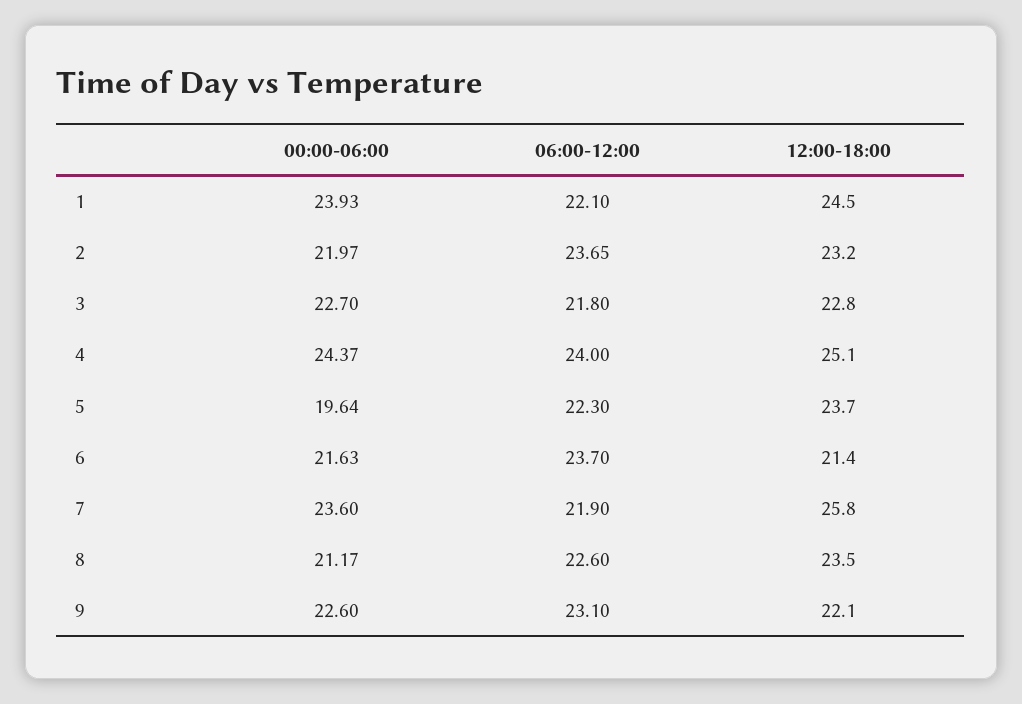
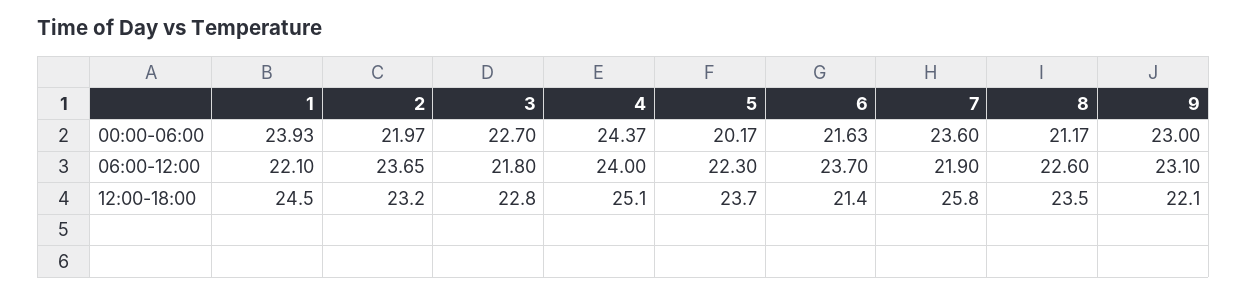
  {
    "00:00-06:00": {
      "1": 23.93,
      "2": 21.97,
      "3": 22.7,
      "4": 24.37,
-     "5": 19.64,
+     "5": 20.17,
      "6": 21.63,
      "7": 23.6,
      "8": 21.17,
-     "9": 22.6
+     "9": 23
    },
    "06:00-12:00": {
      "1": 22.1,
      "2": 23.65,
      "3": 21.8,
      "4": 24,
      "5": 22.3,
      "6": 23.7,
      "7": 21.9,
      "8": 22.6,
      "9": 23.1
    },
    "12:00-18:00": {
      "1": 24.5,
      "2": 23.2,
      "3": 22.8,
      "4": 25.1,
      "5": 23.7,
      "6": 21.4,
      "7": 25.8,
      "8": 23.5,
      "9": 22.1
    }
  }

